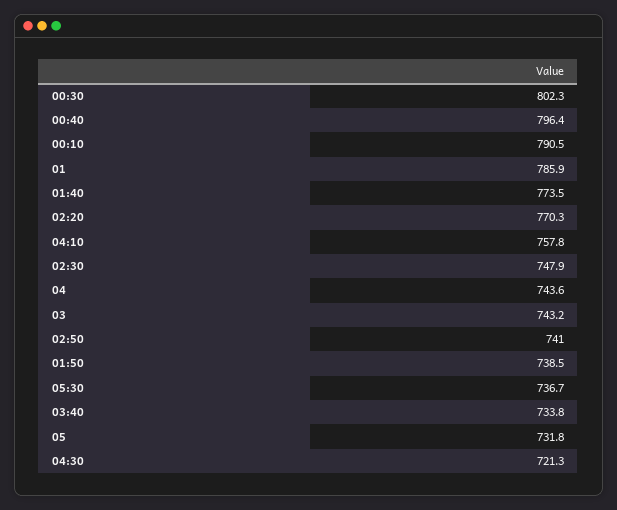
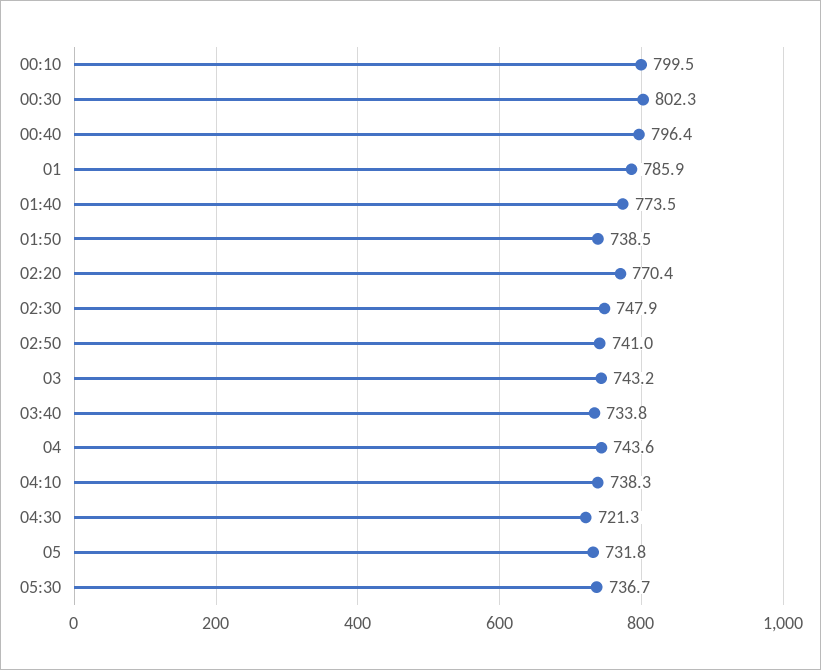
  {
    "00:30": 802.3,
    "00:40": 796.4,
-   "00:10": 790.5,
+   "00:10": 799.5,
    "01": 785.9,
    "01:40": 773.5,
-   "02:20": 770.3,
+   "02:20": 770.4,
-   "04:10": 757.8,
+   "04:10": 738.3,
    "02:30": 747.9,
    "04": 743.6,
    "03": 743.2,
    "02:50": 741,
    "01:50": 738.5,
    "05:30": 736.7,
    "03:40": 733.8,
    "05": 731.8,
    "04:30": 721.3
  }

